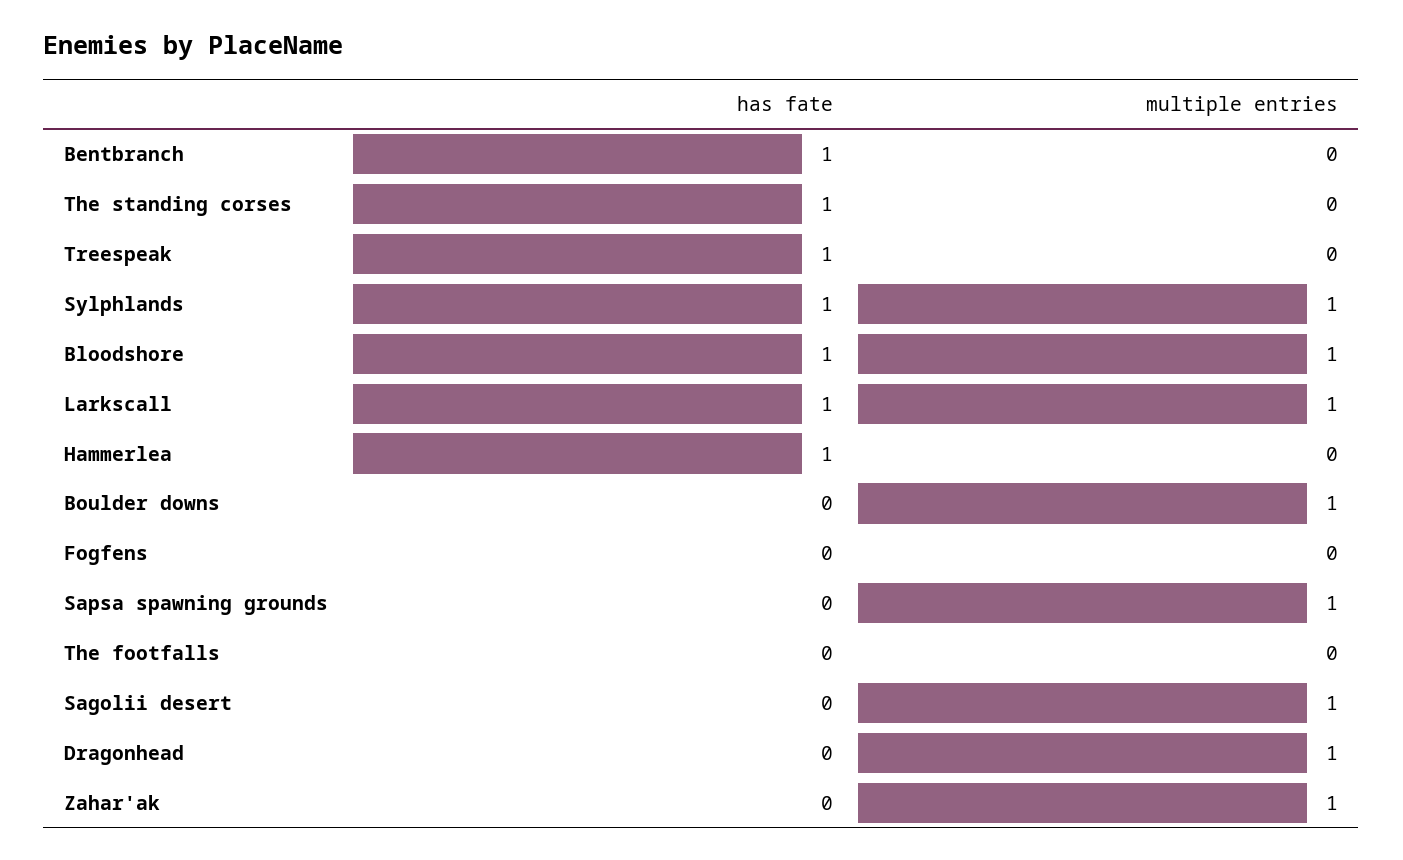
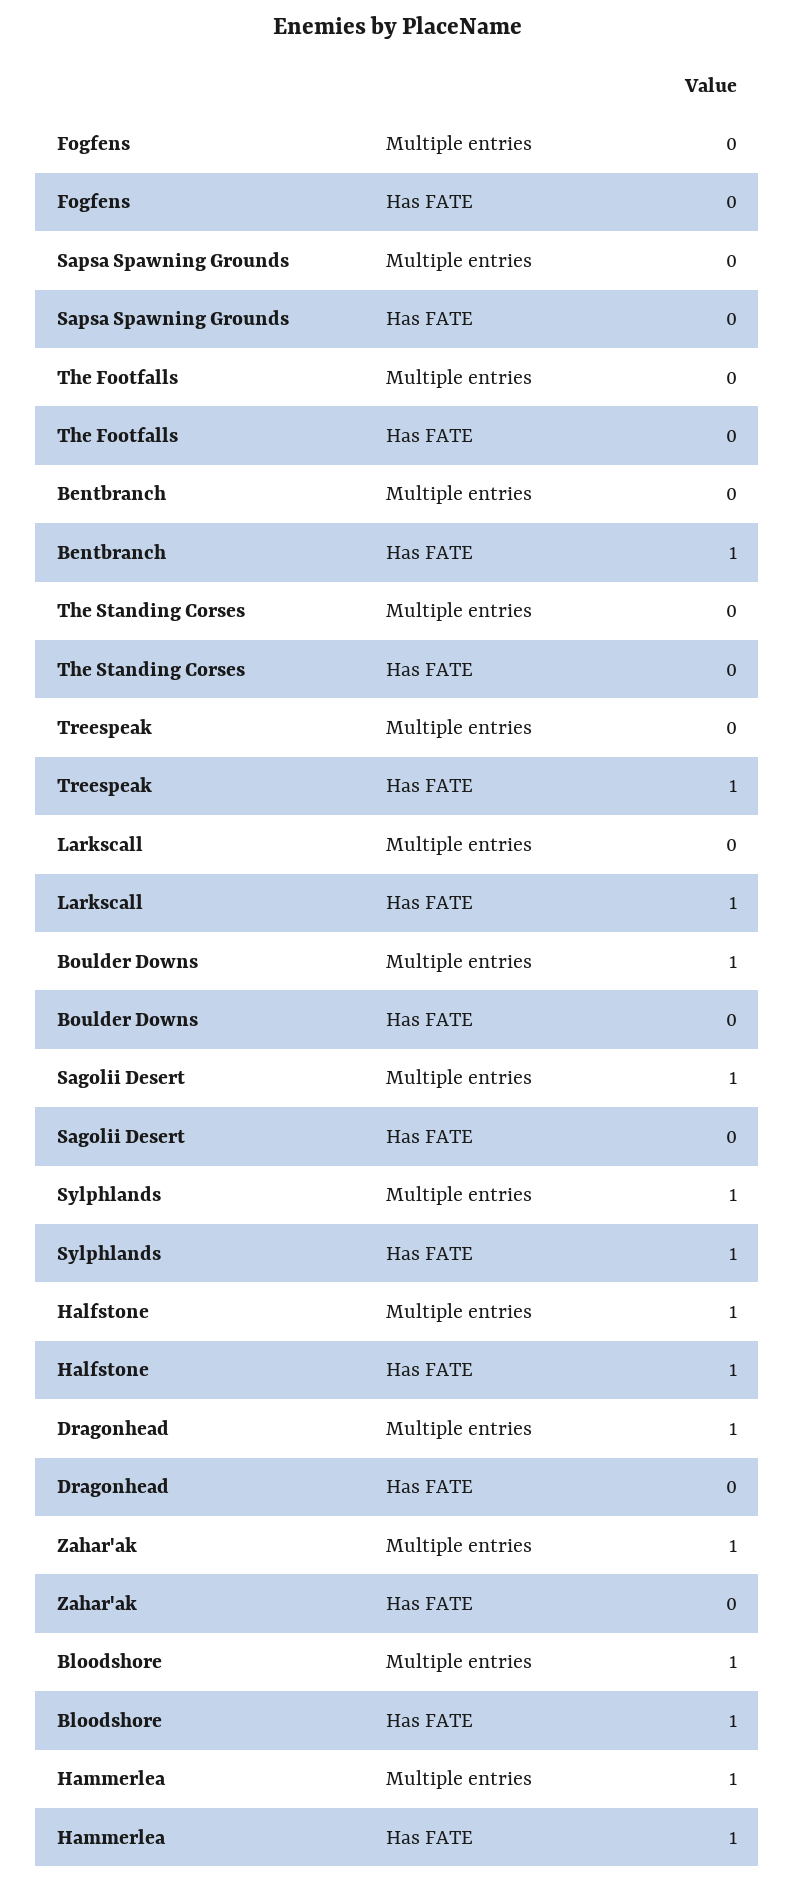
  {
    "has fate": {
      "Bentbranch": 1,
-     "The standing corses": 1,
+     "The standing corses": 0,
      "Treespeak": 1,
      "Sylphlands": 1,
      "Bloodshore": 1,
      "Larkscall": 1,
      "Hammerlea": 1,
      "Boulder downs": 0,
      "Fogfens": 0,
      "Sapsa spawning grounds": 0,
      "The footfalls": 0,
      "Sagolii desert": 0,
      "Dragonhead": 0,
-     "Zahar'ak": 0
+     "Zahar'ak": 0,
+     "Halfstone": 1
    },
    "multiple entries": {
      "Bentbranch": 0,
      "The standing corses": 0,
      "Treespeak": 0,
      "Sylphlands": 1,
      "Bloodshore": 1,
-     "Larkscall": 1,
+     "Larkscall": 0,
-     "Hammerlea": 0,
+     "Hammerlea": 1,
      "Boulder downs": 1,
      "Fogfens": 0,
-     "Sapsa spawning grounds": 1,
+     "Sapsa spawning grounds": 0,
      "The footfalls": 0,
      "Sagolii desert": 1,
      "Dragonhead": 1,
-     "Zahar'ak": 1
+     "Zahar'ak": 1,
+     "Halfstone": 1
    }
  }

